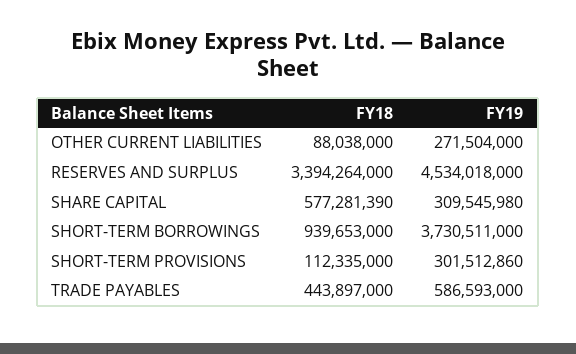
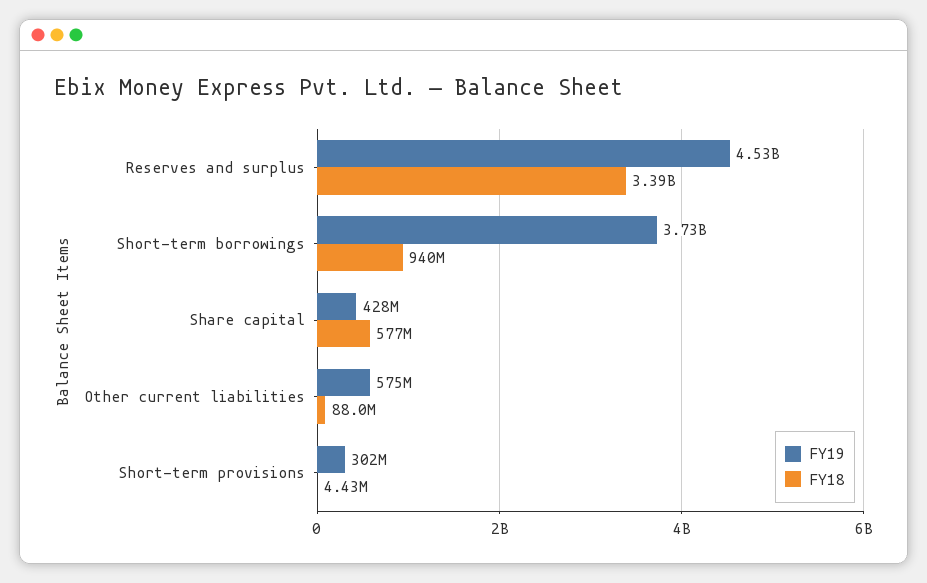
  {
    "FY18": {
      "OTHER CURRENT LIABILITIES": 88038000,
      "RESERVES AND SURPLUS": 3394264000,
      "SHARE CAPITAL": 577281390,
      "SHORT-TERM BORROWINGS": 939653000,
-     "SHORT-TERM PROVISIONS": 112335000,
+     "SHORT-TERM PROVISIONS": 4430000
-     "TRADE PAYABLES": 443897000
    },
    "FY19": {
-     "OTHER CURRENT LIABILITIES": 271504000,
+     "OTHER CURRENT LIABILITIES": 575000000,
      "RESERVES AND SURPLUS": 4534018000,
-     "SHARE CAPITAL": 309545980,
+     "SHARE CAPITAL": 428000000,
      "SHORT-TERM BORROWINGS": 3730511000,
-     "SHORT-TERM PROVISIONS": 301512860,
+     "SHORT-TERM PROVISIONS": 301512860
-     "TRADE PAYABLES": 586593000
    }
  }

